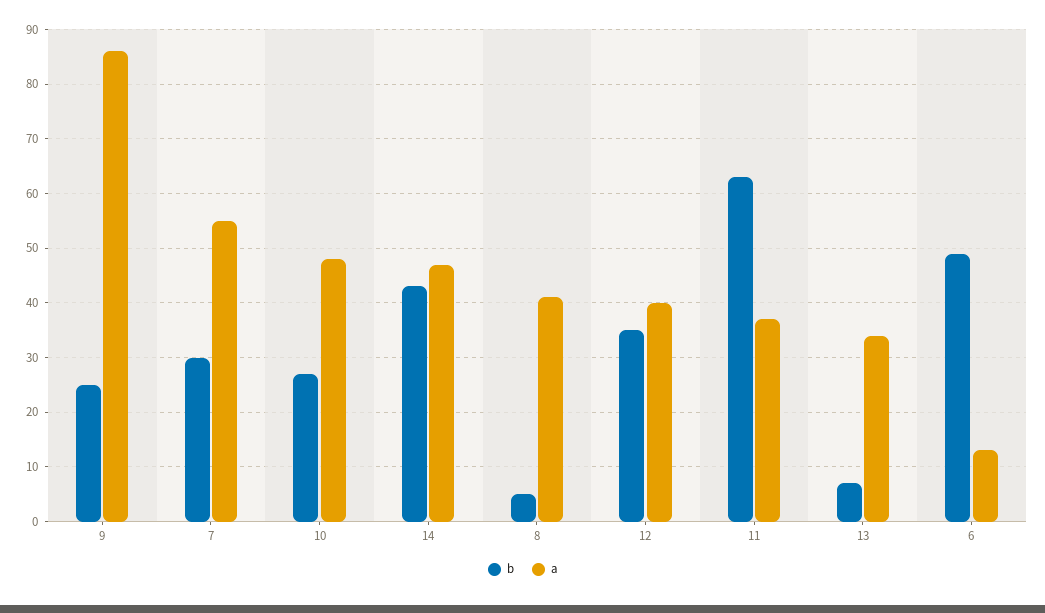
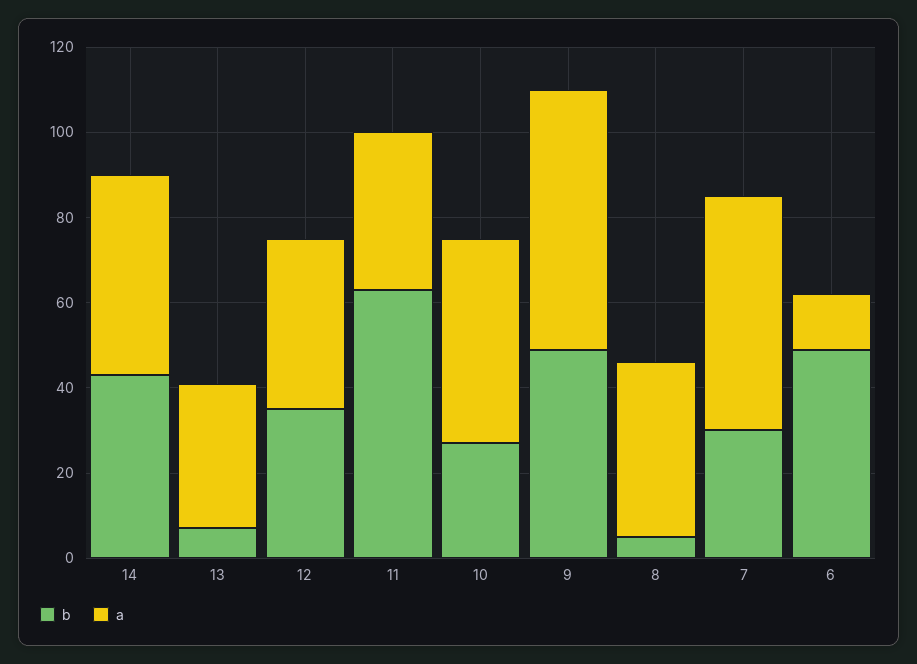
  {
    "b": {
-     "9": 25,
+     "9": 50,
      "7": 30,
      "10": 25,
      "14": 45,
      "8": 5,
      "12": 35,
      "11": 65,
      "13": 5,
      "6": 50
    },
    "a": {
-     "9": 85,
+     "9": 60,
      "7": 55,
      "10": 50,
      "14": 45,
      "8": 40,
      "12": 40,
      "11": 35,
      "13": 35,
      "6": 15
    }
  }

